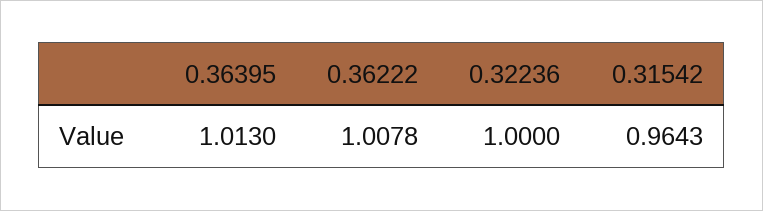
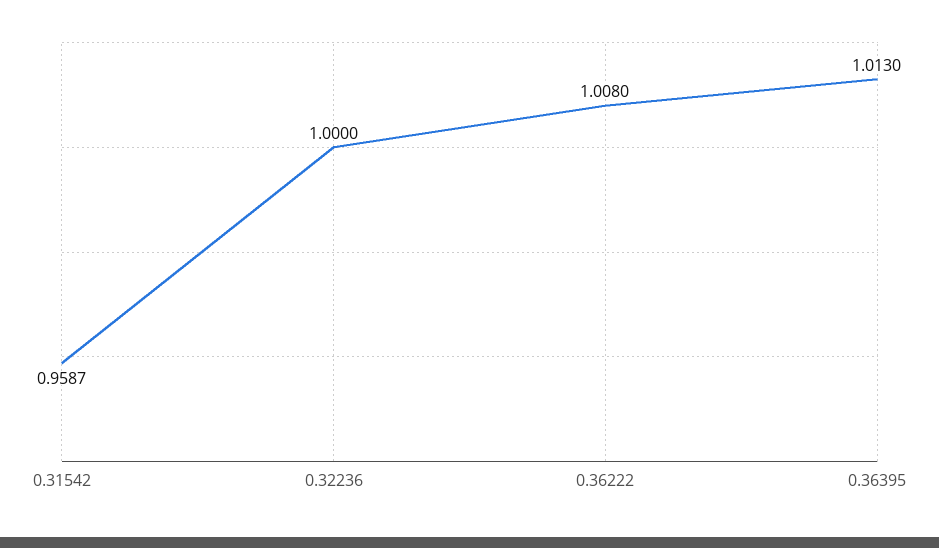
  {
    "0.36395": 1.013,
-   "0.36222": 1.0078,
+   "0.36222": 1.008,
    "0.32236": 1,
-   "0.31542": 0.9643
+   "0.31542": 0.9587
  }

